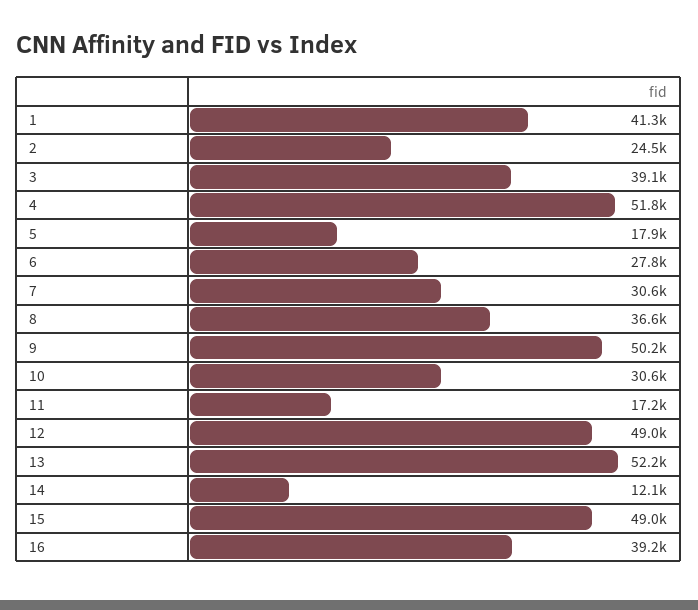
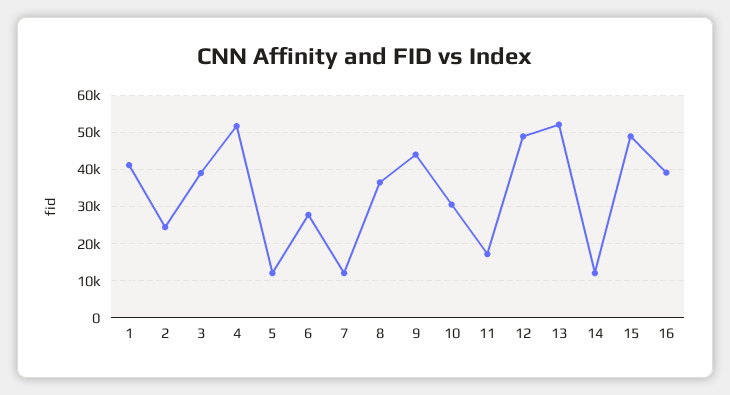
  {
    "1": 41300,
    "2": 24500,
    "3": 39100,
    "4": 51800,
-   "5": 17900,
+   "5": 12000,
    "6": 27800,
-   "7": 30600,
+   "7": 12000,
    "8": 36600,
-   "9": 50200,
+   "9": 44000,
    "10": 30600,
    "11": 17200,
    "12": 49000,
    "13": 52200,
    "14": 12100,
    "15": 49000,
    "16": 39200
  }

